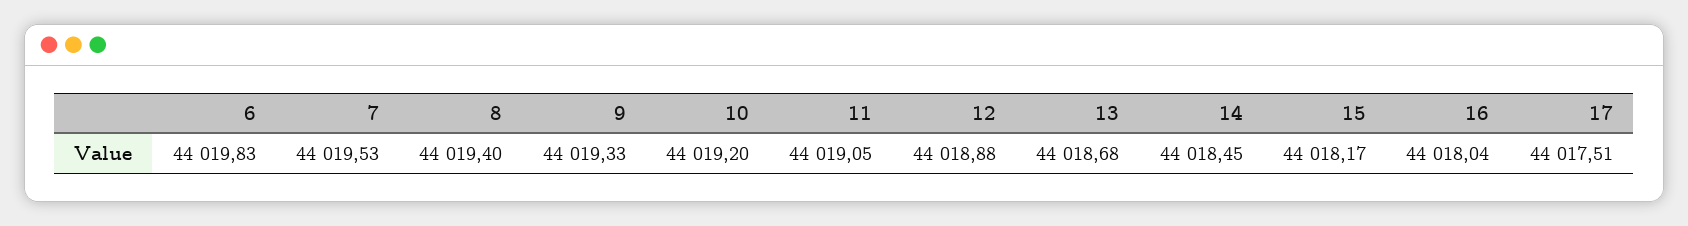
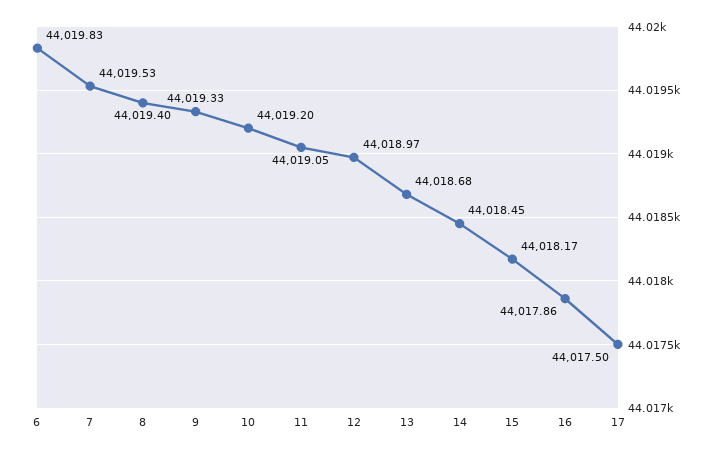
  {
    "6": 44019.83,
    "7": 44019.53,
    "8": 44019.4,
    "9": 44019.33,
    "10": 44019.2,
    "11": 44019.05,
-   "12": 44018.88,
+   "12": 44018.97,
    "13": 44018.68,
    "14": 44018.45,
    "15": 44018.17,
-   "16": 44018.04,
+   "16": 44017.86,
-   "17": 44017.51
+   "17": 44017.5
  }

